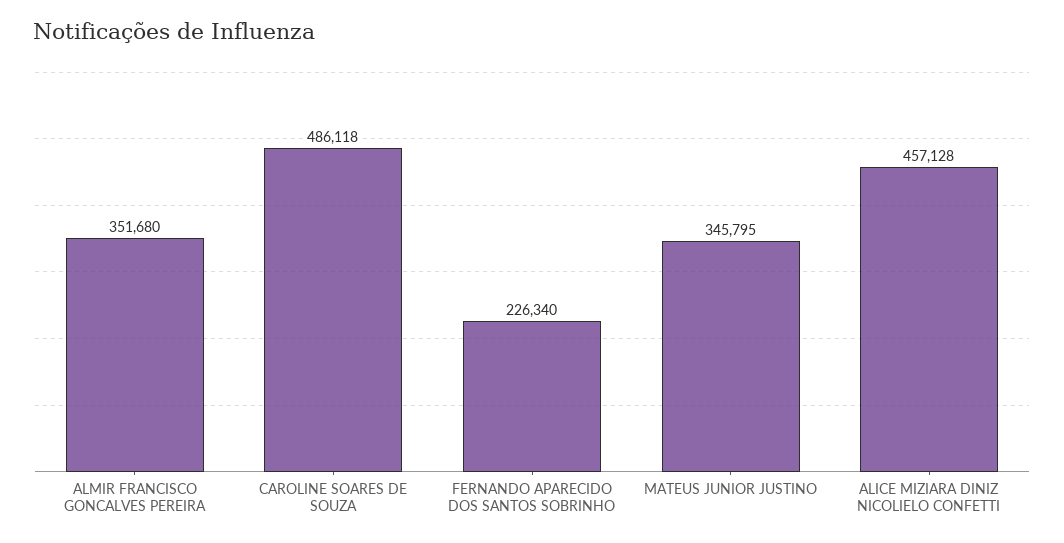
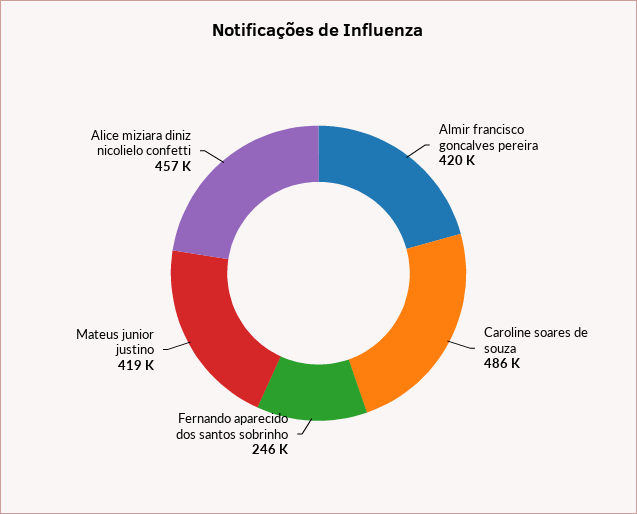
  {
-   "ALMIR FRANCISCO GONCALVES PEREIRA": 351680,
+   "ALMIR FRANCISCO GONCALVES PEREIRA": 420000,
    "CAROLINE SOARES DE SOUZA": 486118,
-   "FERNANDO APARECIDO DOS SANTOS SOBRINHO": 226340,
+   "FERNANDO APARECIDO DOS SANTOS SOBRINHO": 246000,
-   "MATEUS JUNIOR JUSTINO": 345795,
+   "MATEUS JUNIOR JUSTINO": 419000,
    "ALICE MIZIARA DINIZ NICOLIELO CONFETTI": 457128
  }

